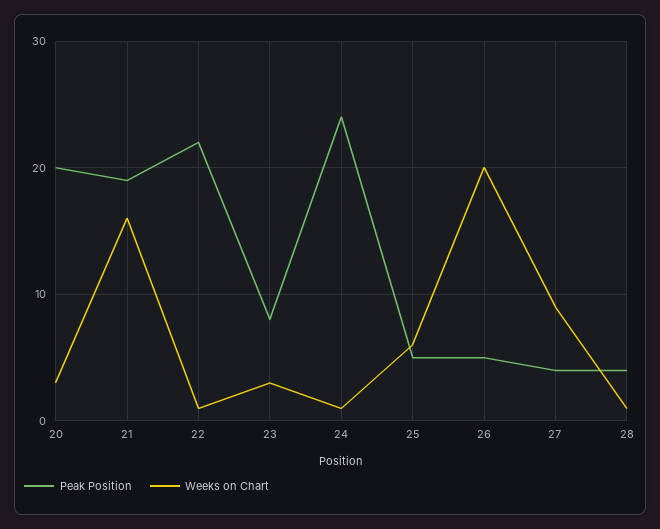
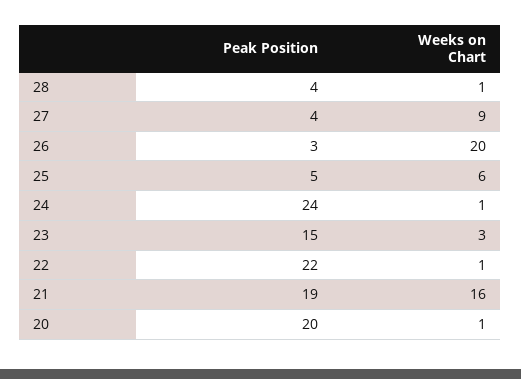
  {
    "Peak Position": {
      "20": 20,
      "21": 19,
      "22": 22,
-     "23": 8,
+     "23": 15,
      "24": 24,
      "25": 5,
-     "26": 5,
+     "26": 3,
      "27": 4,
      "28": 4
    },
    "Weeks on Chart": {
-     "20": 3,
+     "20": 1,
      "21": 16,
      "22": 1,
      "23": 3,
      "24": 1,
      "25": 6,
      "26": 20,
      "27": 9,
      "28": 1
    }
  }

